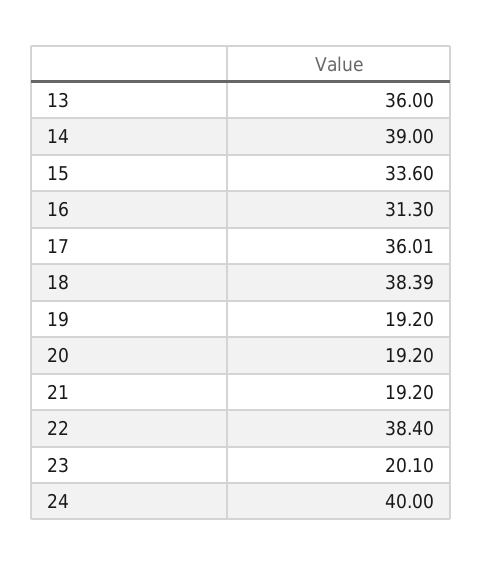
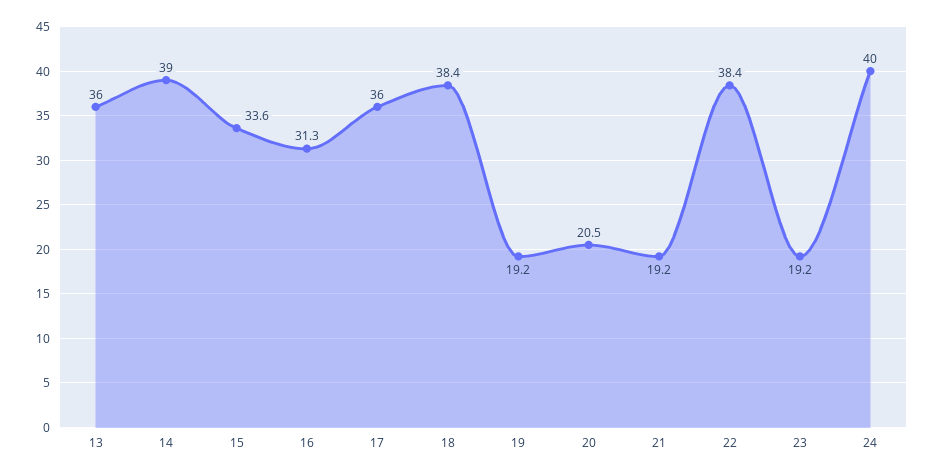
  {
    "13": 36,
    "14": 39,
    "15": 33.6,
    "16": 31.3,
    "17": 36.01,
    "18": 38.39,
    "19": 19.2,
-   "20": 19.2,
+   "20": 20.5,
    "21": 19.2,
    "22": 38.4,
-   "23": 20.1,
+   "23": 19.2,
    "24": 40
  }

